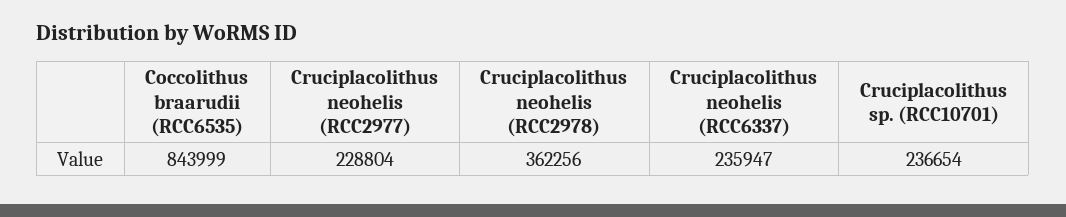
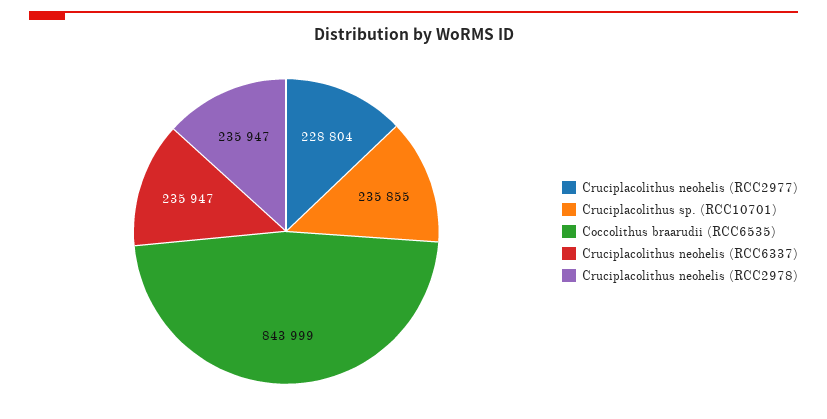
  {
    "Coccolithus braarudii (RCC6535)": 843999,
    "Cruciplacolithus neohelis (RCC2977)": 228804,
-   "Cruciplacolithus neohelis (RCC2978)": 362256,
+   "Cruciplacolithus neohelis (RCC2978)": 235947,
    "Cruciplacolithus neohelis (RCC6337)": 235947,
-   "Cruciplacolithus sp. (RCC10701)": 236654
+   "Cruciplacolithus sp. (RCC10701)": 235855
  }

